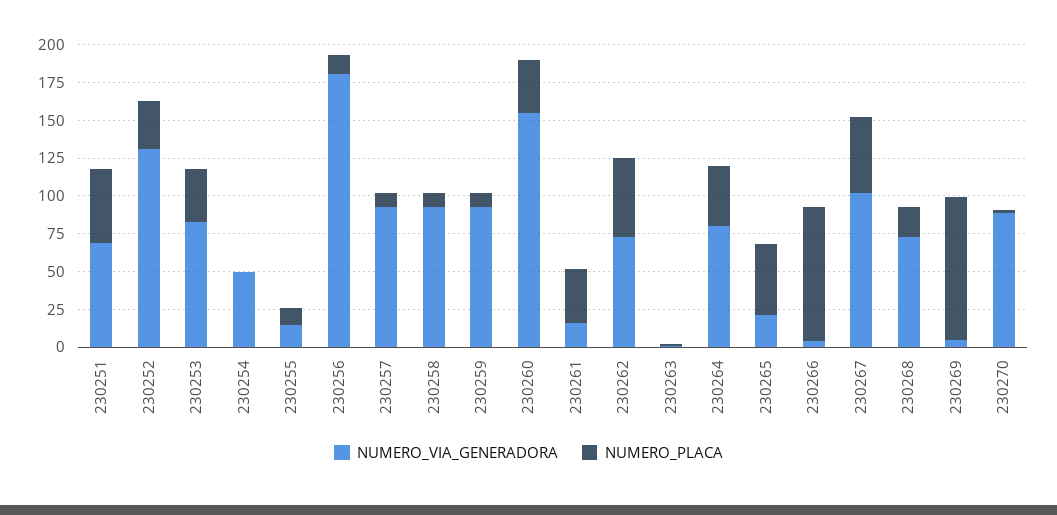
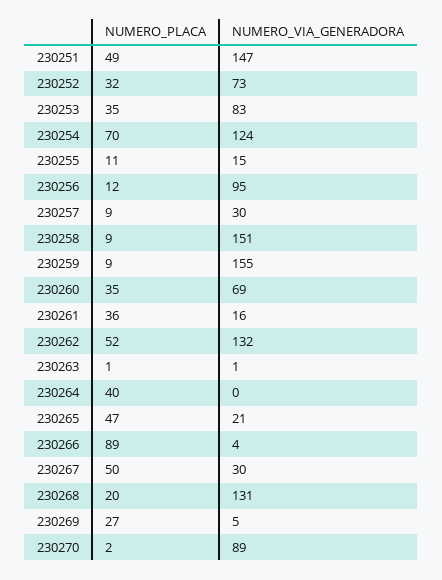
  {
    "NUMERO_VIA_GENERADORA": {
-     "230251": 75,
+     "230251": 147,
-     "230252": 125,
+     "230252": 73,
      "230253": 83,
-     "230254": 50,
+     "230254": 124,
      "230255": 15,
-     "230256": 175,
+     "230256": 95,
-     "230257": 100,
+     "230257": 30,
-     "230258": 100,
+     "230258": 151,
-     "230259": 100,
+     "230259": 155,
-     "230260": 150,
+     "230260": 69,
      "230261": 16,
-     "230262": 75,
+     "230262": 132,
      "230263": 1,
-     "230264": 75,
+     "230264": 0,
      "230265": 21,
      "230266": 4,
-     "230267": 100,
+     "230267": 30,
-     "230268": 75,
+     "230268": 131,
      "230269": 5,
      "230270": 89
    },
    "NUMERO_PLACA": {
      "230251": 49,
      "230252": 32,
      "230253": 35,
-     "230254": 0,
+     "230254": 70,
      "230255": 11,
      "230256": 12,
      "230257": 9,
      "230258": 9,
      "230259": 9,
      "230260": 35,
      "230261": 36,
      "230262": 52,
      "230263": 1,
      "230264": 40,
      "230265": 47,
      "230266": 89,
      "230267": 50,
      "230268": 20,
-     "230269": 100,
+     "230269": 27,
      "230270": 2
    }
  }

